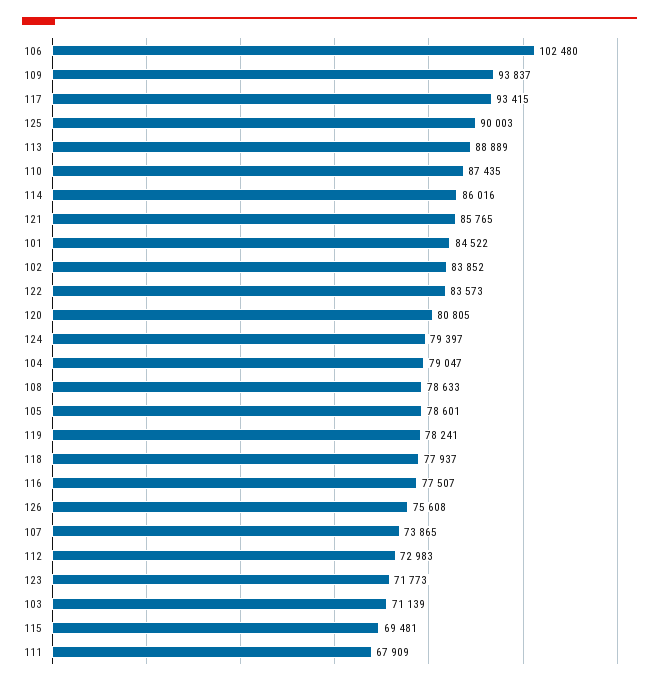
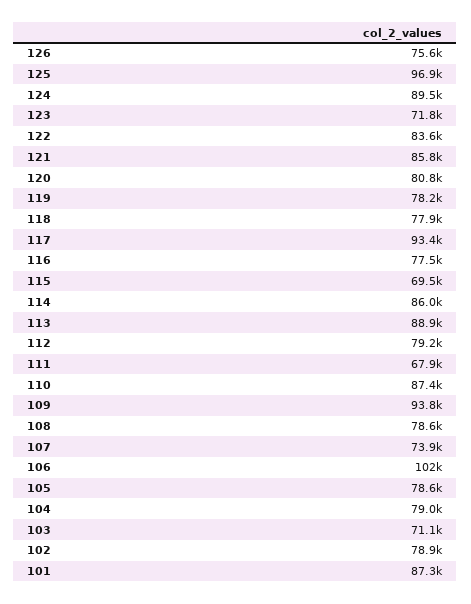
  {
    "106": 102480,
    "109": 93837,
    "117": 93415,
-   "125": 90003,
+   "125": 96900,
    "113": 88889,
    "110": 87435,
    "114": 86016,
    "121": 85765,
-   "101": 84522,
+   "101": 87300,
-   "102": 83852,
+   "102": 78900,
    "122": 83573,
    "120": 80805,
-   "124": 79397,
+   "124": 89500,
    "104": 79047,
    "108": 78633,
    "105": 78601,
    "119": 78241,
    "118": 77937,
    "116": 77507,
    "126": 75608,
    "107": 73865,
-   "112": 72983,
+   "112": 79200,
    "123": 71773,
    "103": 71139,
    "115": 69481,
    "111": 67909
  }

